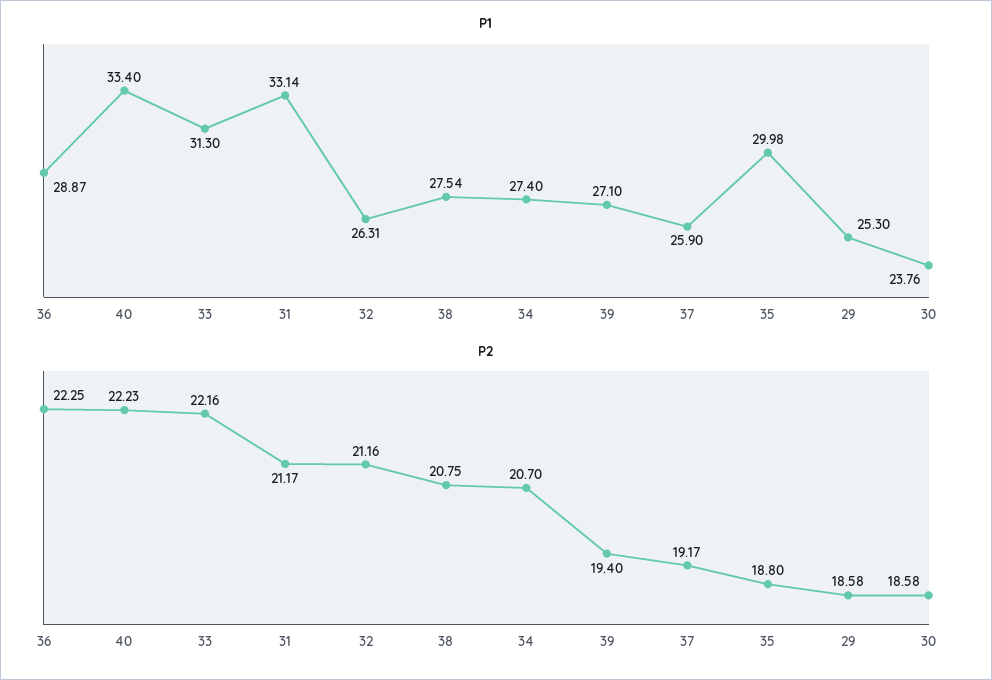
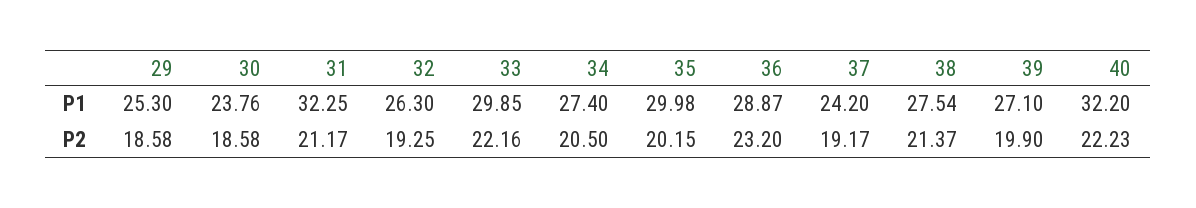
  {
    "P1": {
      "36": 28.87,
-     "40": 33.4,
+     "40": 32.2,
-     "33": 31.3,
+     "33": 29.85,
-     "31": 33.14,
+     "31": 32.25,
-     "32": 26.31,
+     "32": 26.3,
      "38": 27.54,
      "34": 27.4,
      "39": 27.1,
-     "37": 25.9,
+     "37": 24.2,
      "35": 29.98,
      "29": 25.3,
      "30": 23.76
    },
    "P2": {
-     "36": 22.25,
+     "36": 23.2,
      "40": 22.23,
      "33": 22.16,
      "31": 21.17,
-     "32": 21.16,
+     "32": 19.25,
-     "38": 20.75,
+     "38": 21.37,
-     "34": 20.7,
+     "34": 20.5,
-     "39": 19.4,
+     "39": 19.9,
      "37": 19.17,
-     "35": 18.8,
+     "35": 20.15,
      "29": 18.58,
      "30": 18.58
    }
  }

